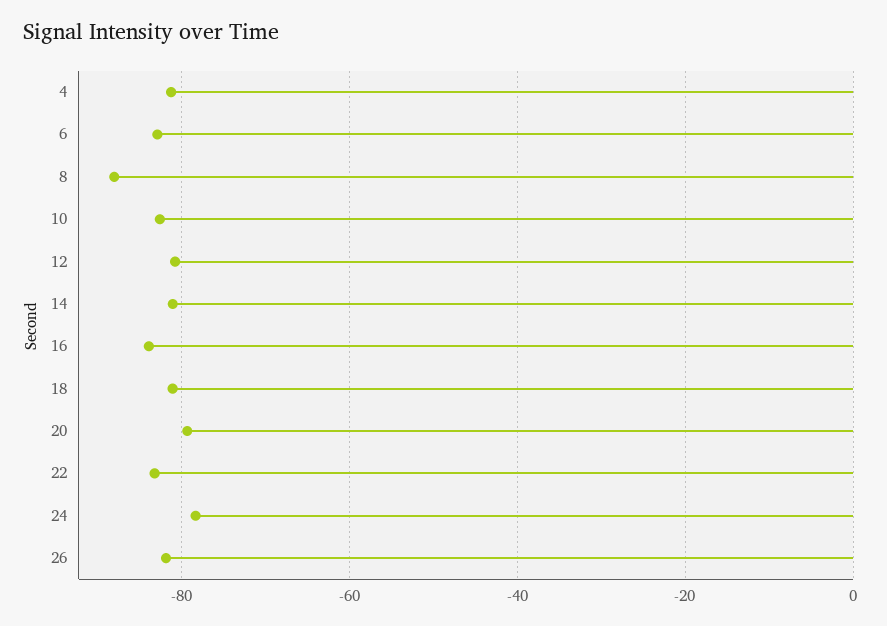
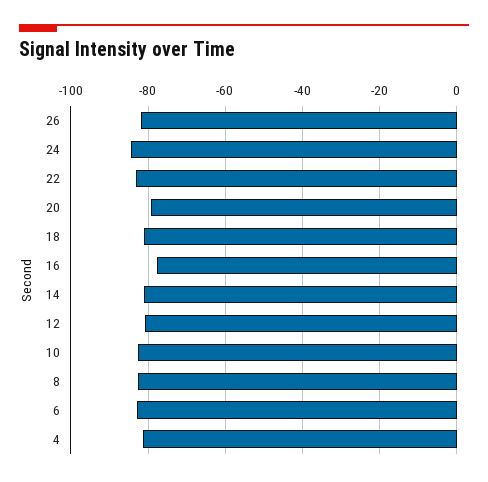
  {
    "4": -82,
    "6": -82,
-   "8": -88,
+   "8": -82,
    "10": -82,
    "12": -80,
    "14": -82,
-   "16": -84,
+   "16": -78,
    "18": -82,
    "20": -80,
    "22": -84,
-   "24": -78,
+   "24": -84,
    "26": -82
  }

